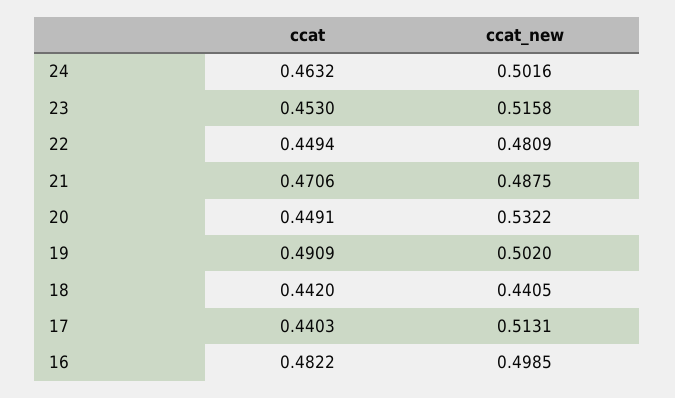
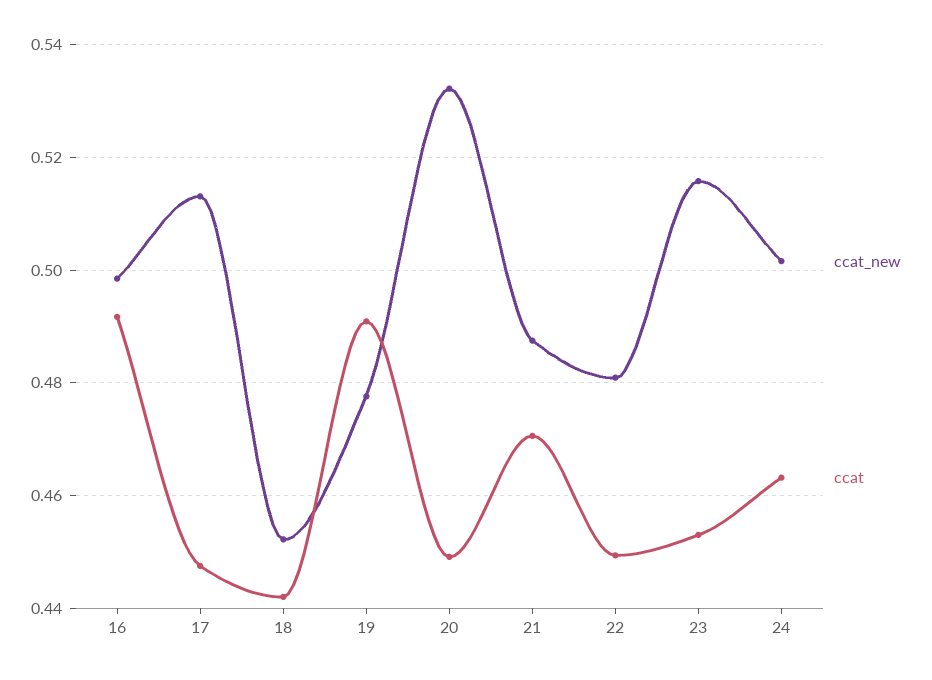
  {
    "ccat": {
      "24": 0.4632,
      "23": 0.453,
      "22": 0.4494,
      "21": 0.4706,
      "20": 0.4491,
      "19": 0.4909,
      "18": 0.442,
-     "17": 0.4403,
+     "17": 0.448,
-     "16": 0.4822
+     "16": 0.492
    },
    "ccat_new": {
      "24": 0.5016,
      "23": 0.5158,
      "22": 0.4809,
      "21": 0.4875,
      "20": 0.5322,
-     "19": 0.502,
+     "19": 0.478,
-     "18": 0.4405,
+     "18": 0.452,
      "17": 0.5131,
      "16": 0.4985
    }
  }

